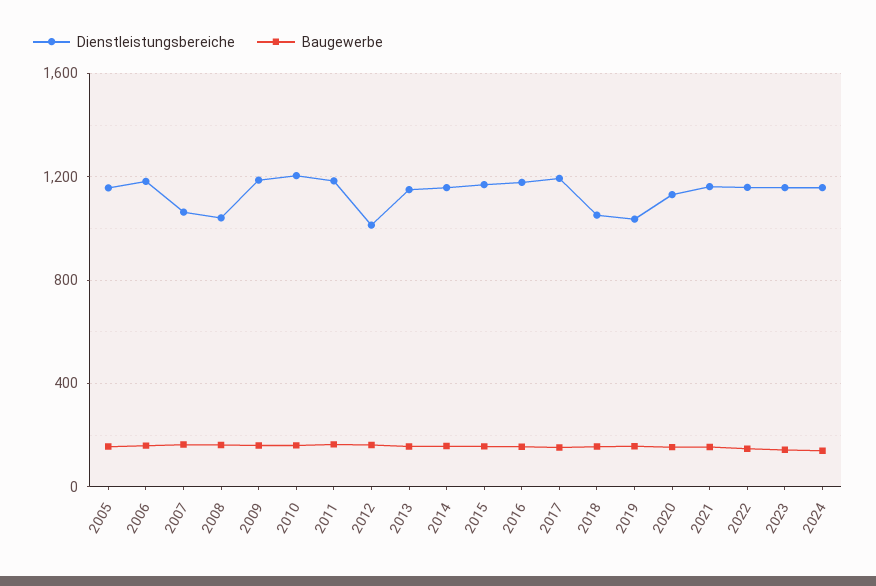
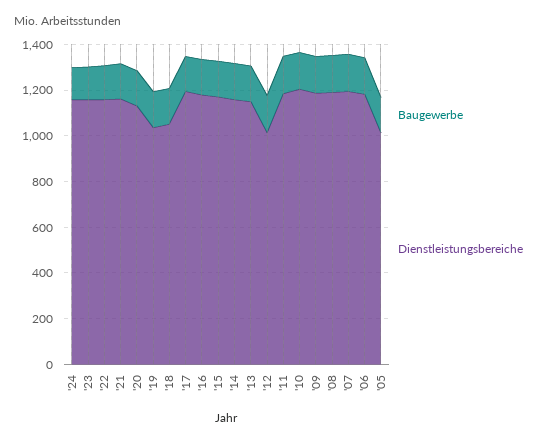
  {
    "Dienstleistungsbereiche": {
-     "2005": 1150,
+     "2005": 1000,
      "2006": 1200,
-     "2007": 1050,
+     "2007": 1200,
-     "2008": 1050,
+     "2008": 1200,
      "2009": 1200,
      "2010": 1200,
      "2011": 1200,
      "2012": 1000,
      "2013": 1150,
      "2014": 1150,
      "2015": 1150,
      "2016": 1200,
      "2017": 1200,
      "2018": 1050,
      "2019": 1050,
      "2020": 1150,
      "2021": 1150,
      "2022": 1150,
      "2023": 1150,
      "2024": 1150
    },
    "Baugewerbe": {
      "2005": 150,
      "2006": 150,
      "2007": 150,
      "2008": 150,
      "2009": 150,
      "2010": 150,
      "2011": 150,
      "2012": 150,
      "2013": 150,
      "2014": 150,
      "2015": 150,
      "2016": 150,
      "2017": 150,
      "2018": 150,
      "2019": 150,
      "2020": 150,
      "2021": 150,
      "2022": 150,
      "2023": 150,
      "2024": 150
    }
  }

